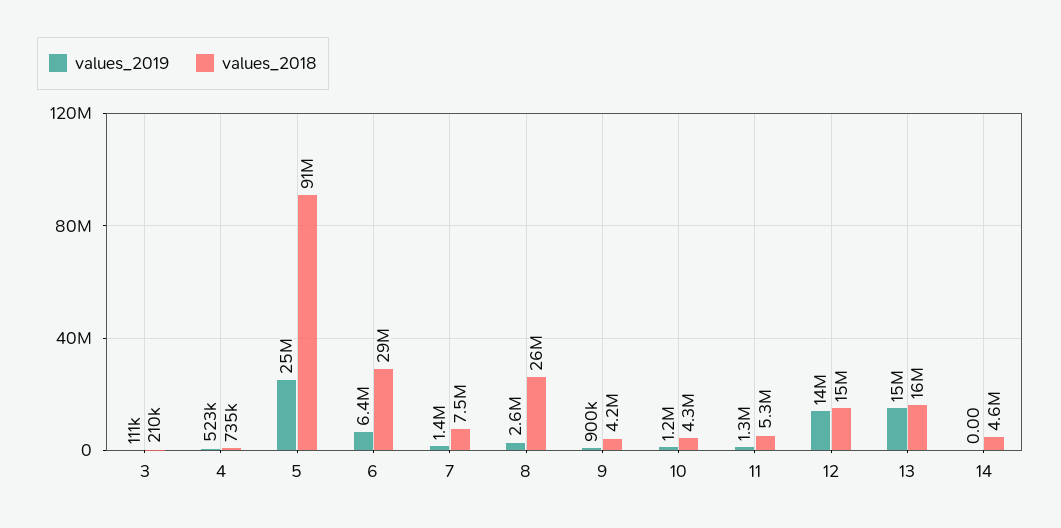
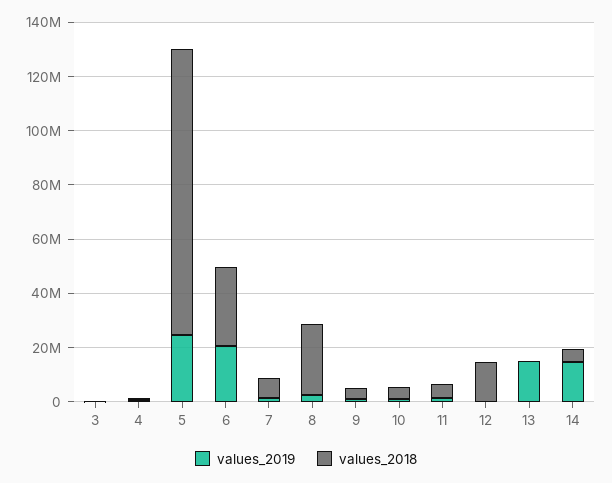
  {
    "values_2019": {
      "3": 111000,
      "4": 523000,
      "5": 25000000,
-     "6": 6400000,
+     "6": 20000000,
      "7": 1400000,
      "8": 2600000,
      "9": 900000,
      "10": 1200000,
      "11": 1300000,
-     "12": 14000000,
+     "12": 0,
      "13": 15000000,
-     "14": 0
+     "14": 15000000
    },
    "values_2018": {
      "3": 210000,
      "4": 735000,
-     "5": 91000000,
+     "5": 105000000,
      "6": 29000000,
      "7": 7500000,
      "8": 26000000,
      "9": 4200000,
      "10": 4300000,
      "11": 5300000,
      "12": 15000000,
-     "13": 16000000,
+     "13": 0,
      "14": 4600000
    }
  }

